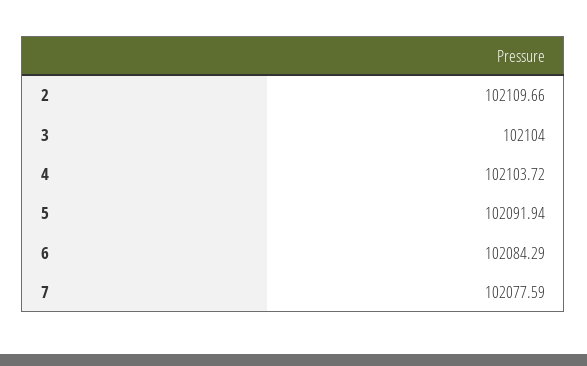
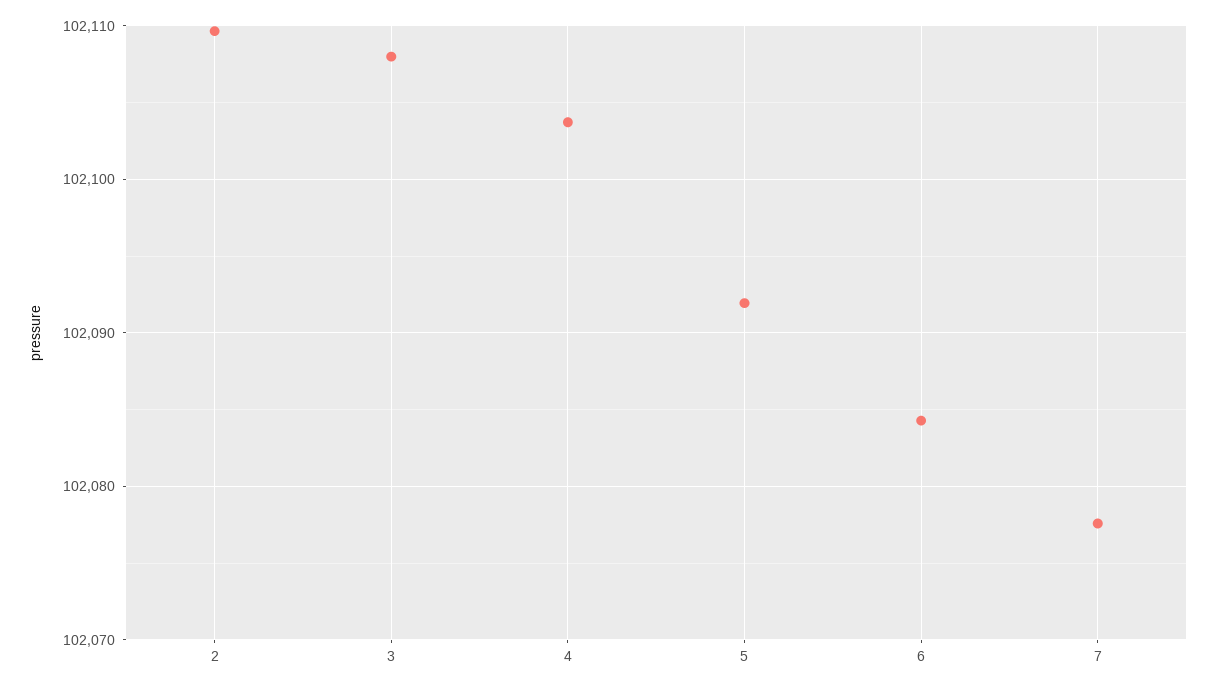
  {
    "2": 102109.66,
-   "3": 102104,
+   "3": 102108,
    "4": 102103.72,
    "5": 102091.94,
    "6": 102084.29,
    "7": 102077.59
  }

